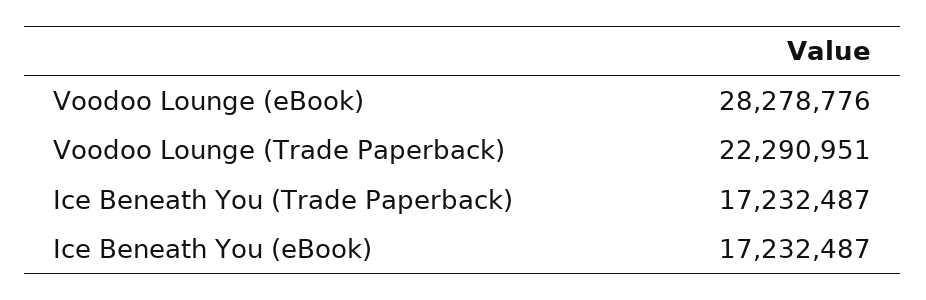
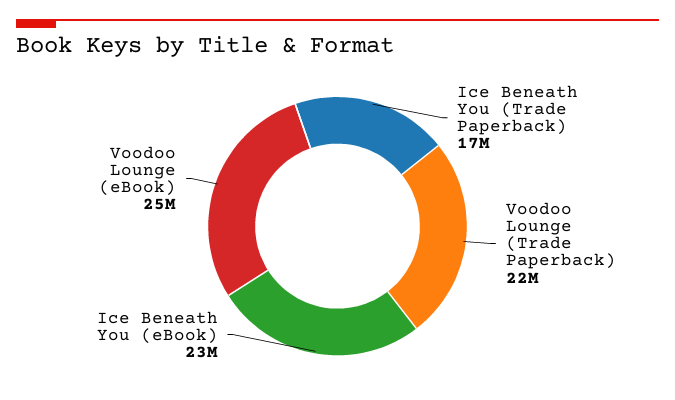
  {
-   "Voodoo Lounge (eBook)": 28278776,
+   "Voodoo Lounge (eBook)": 25000000,
    "Voodoo Lounge (Trade Paperback)": 22290951,
    "Ice Beneath You (Trade Paperback)": 17232487,
-   "Ice Beneath You (eBook)": 17232487
+   "Ice Beneath You (eBook)": 23000000
  }

